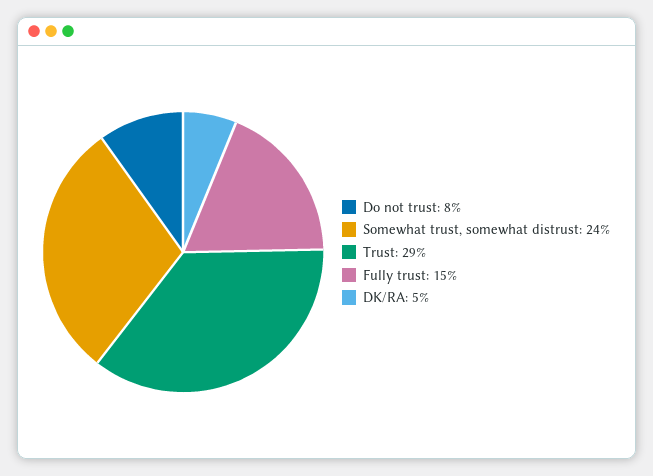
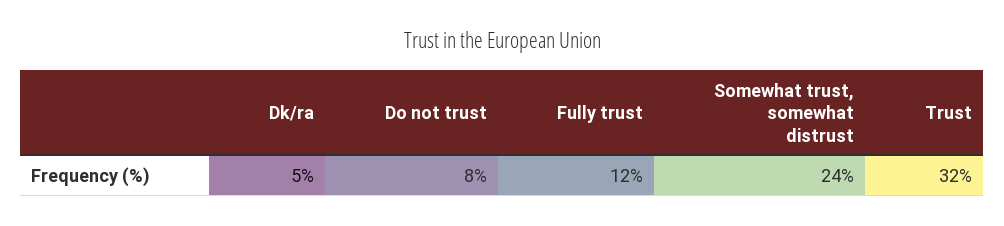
  {
    "Do not trust": 8,
    "Somewhat trust, somewhat distrust": 24,
-   "Trust": 29,
+   "Trust": 32,
-   "Fully trust": 15,
+   "Fully trust": 12,
    "DK/RA": 5
  }

